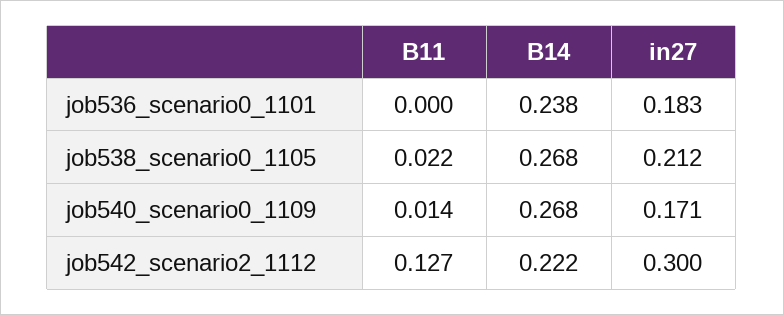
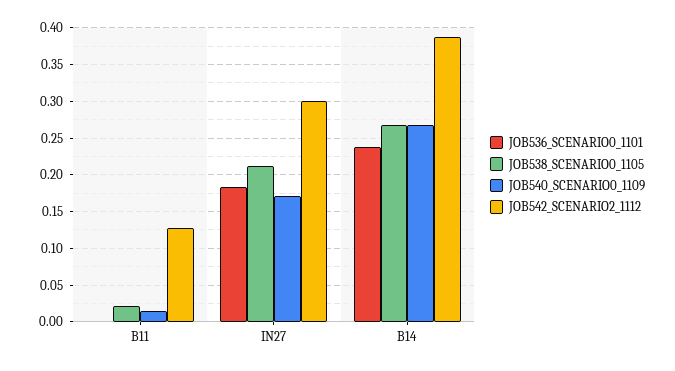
  {
    "job536_scenario0_1101": {
      "B11": 0,
      "B14": 0.238,
      "in27": 0.183
    },
    "job538_scenario0_1105": {
      "B11": 0.022,
      "B14": 0.268,
      "in27": 0.212
    },
    "job540_scenario0_1109": {
      "B11": 0.014,
      "B14": 0.268,
      "in27": 0.171
    },
    "job542_scenario2_1112": {
      "B11": 0.127,
-     "B14": 0.222,
+     "B14": 0.39,
      "in27": 0.3
    }
  }

